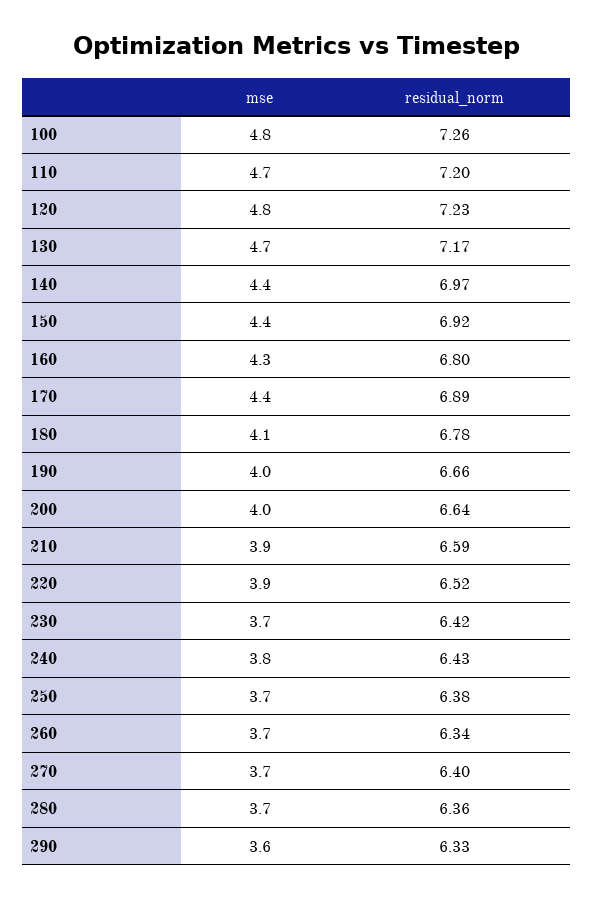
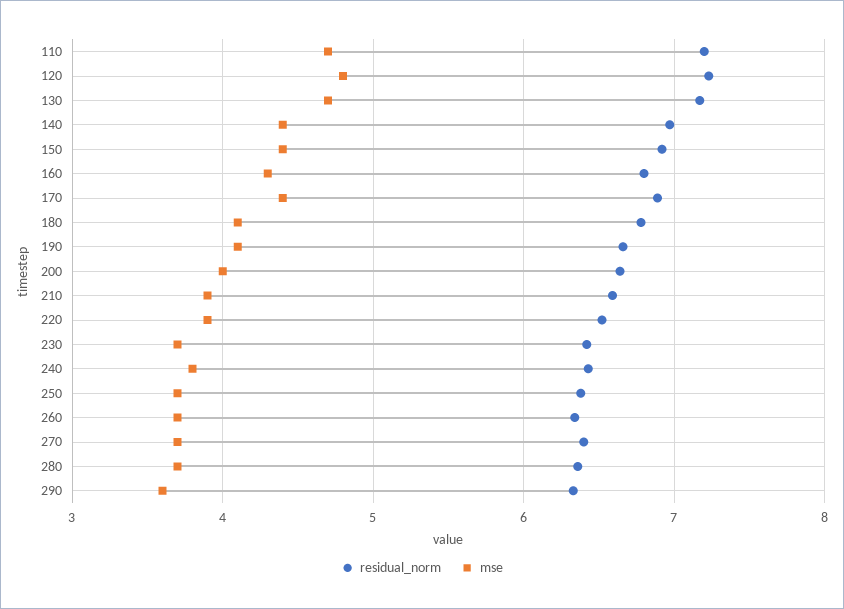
  {
    "mse": {
-     "100": 4.8,
      "110": 4.7,
      "120": 4.8,
      "130": 4.7,
      "140": 4.4,
      "150": 4.4,
      "160": 4.3,
      "170": 4.4,
      "180": 4.1,
-     "190": 4,
+     "190": 4.1,
      "200": 4,
      "210": 3.9,
      "220": 3.9,
      "230": 3.7,
      "240": 3.8,
      "250": 3.7,
      "260": 3.7,
      "270": 3.7,
      "280": 3.7,
      "290": 3.6
    },
    "residual_norm": {
-     "100": 7.26,
      "110": 7.2,
      "120": 7.23,
      "130": 7.17,
      "140": 6.97,
      "150": 6.92,
      "160": 6.8,
      "170": 6.89,
      "180": 6.78,
      "190": 6.66,
      "200": 6.64,
      "210": 6.59,
      "220": 6.52,
      "230": 6.42,
      "240": 6.43,
      "250": 6.38,
      "260": 6.34,
      "270": 6.4,
      "280": 6.36,
      "290": 6.33
    }
  }

